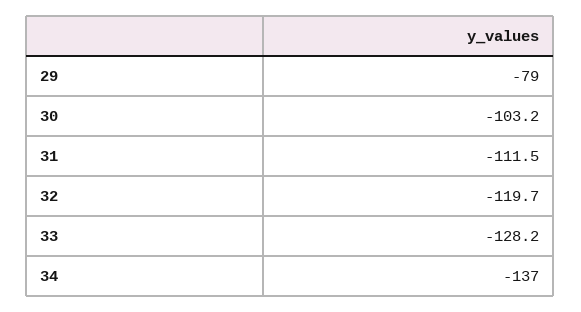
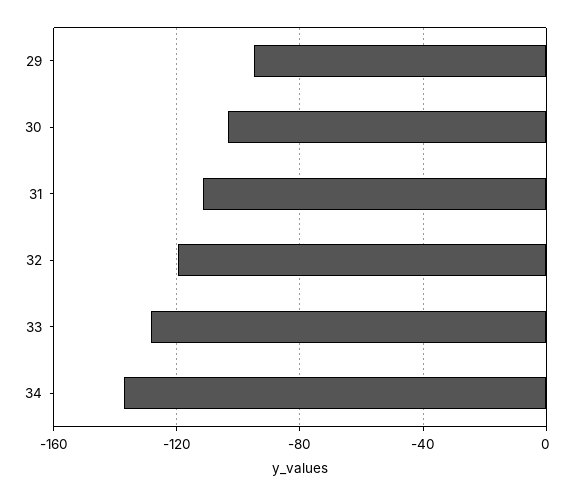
  {
-   "29": -79,
+   "29": -95,
    "30": -103.2,
    "31": -111.5,
    "32": -119.7,
    "33": -128.2,
    "34": -137
  }

